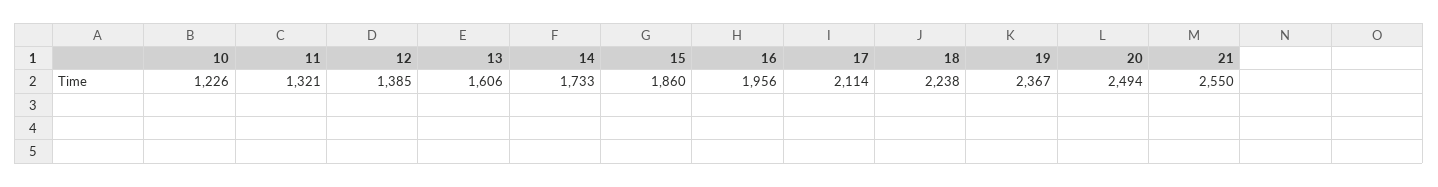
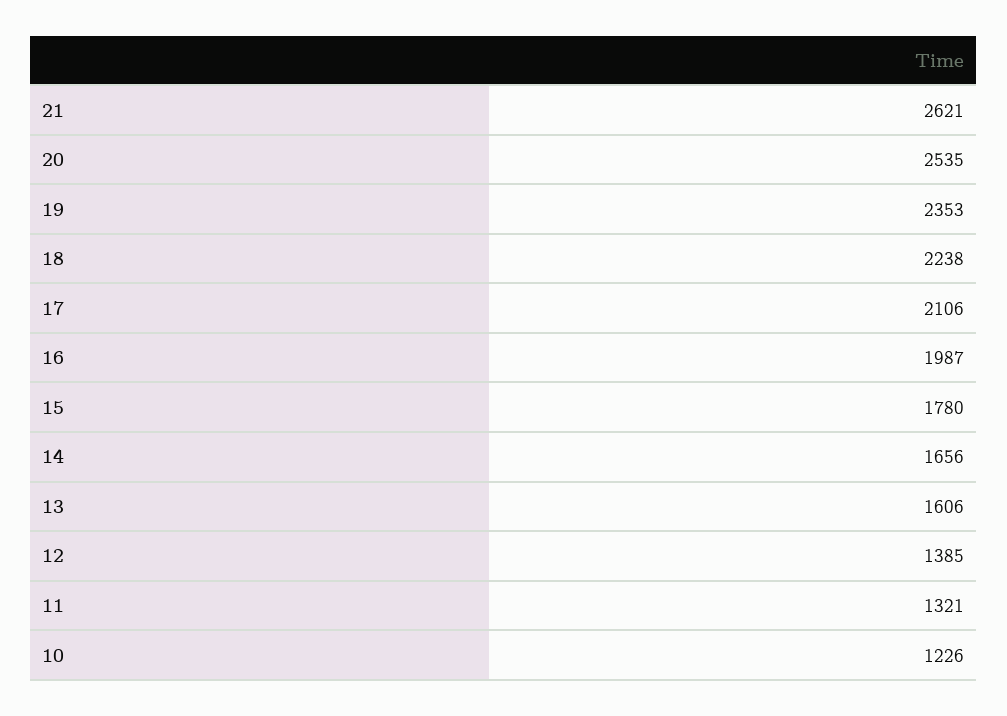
  {
    "10": 1226,
    "11": 1321,
    "12": 1385,
    "13": 1606,
-   "14": 1733,
+   "14": 1656,
-   "15": 1860,
+   "15": 1780,
-   "16": 1956,
+   "16": 1987,
-   "17": 2114,
+   "17": 2106,
    "18": 2238,
-   "19": 2367,
+   "19": 2353,
-   "20": 2494,
+   "20": 2535,
-   "21": 2550
+   "21": 2621
  }

